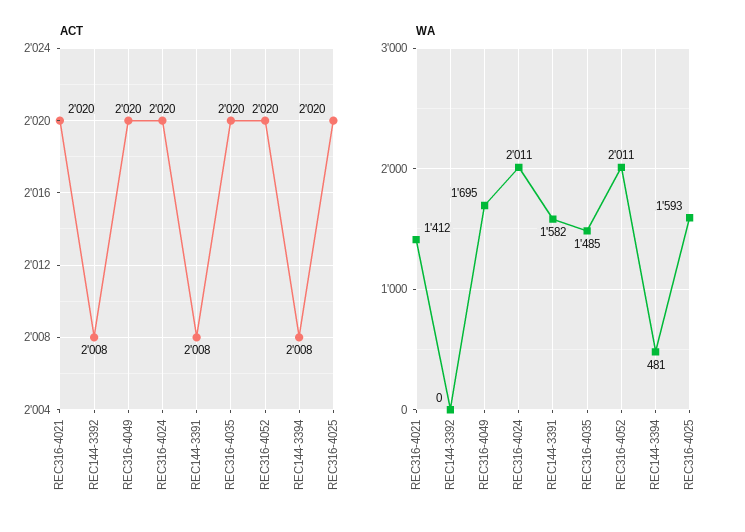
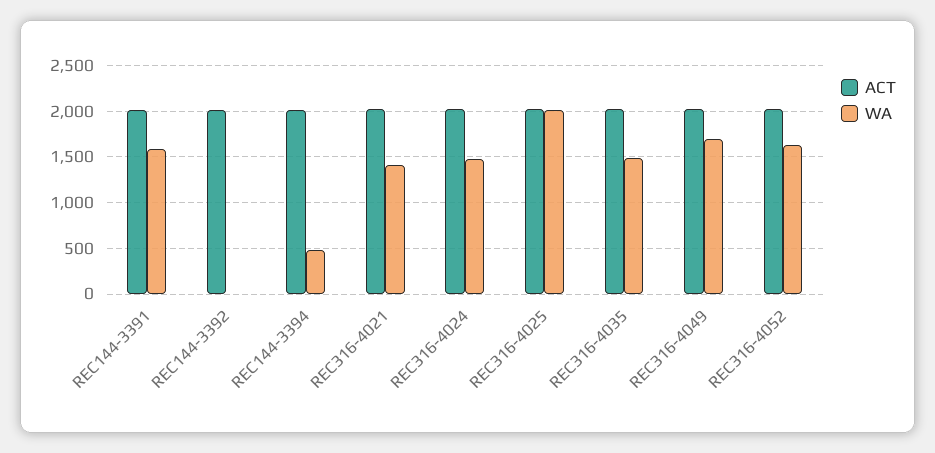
  {
    "ACT": {
      "REC316-4021": 2020,
      "REC144-3392": 2008,
      "REC316-4049": 2020,
      "REC316-4024": 2020,
      "REC144-3391": 2008,
      "REC316-4035": 2020,
      "REC316-4052": 2020,
      "REC144-3394": 2008,
      "REC316-4025": 2020
    },
    "WA": {
      "REC316-4021": 1412,
      "REC144-3392": 0,
      "REC316-4049": 1695,
-     "REC316-4024": 2011,
+     "REC316-4024": 1500,
      "REC144-3391": 1582,
      "REC316-4035": 1485,
-     "REC316-4052": 2011,
+     "REC316-4052": 1600,
      "REC144-3394": 481,
-     "REC316-4025": 1593
+     "REC316-4025": 2000
    }
  }

